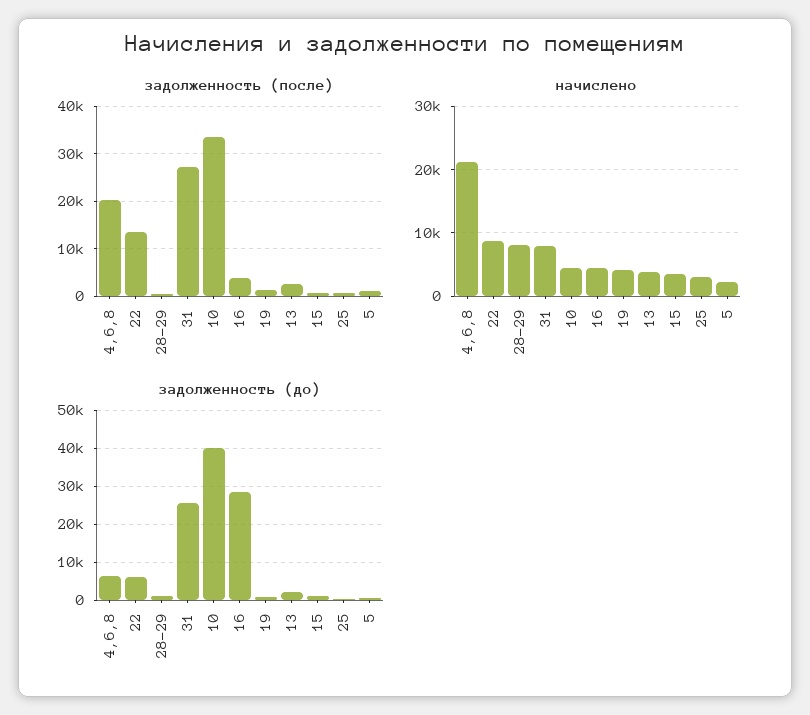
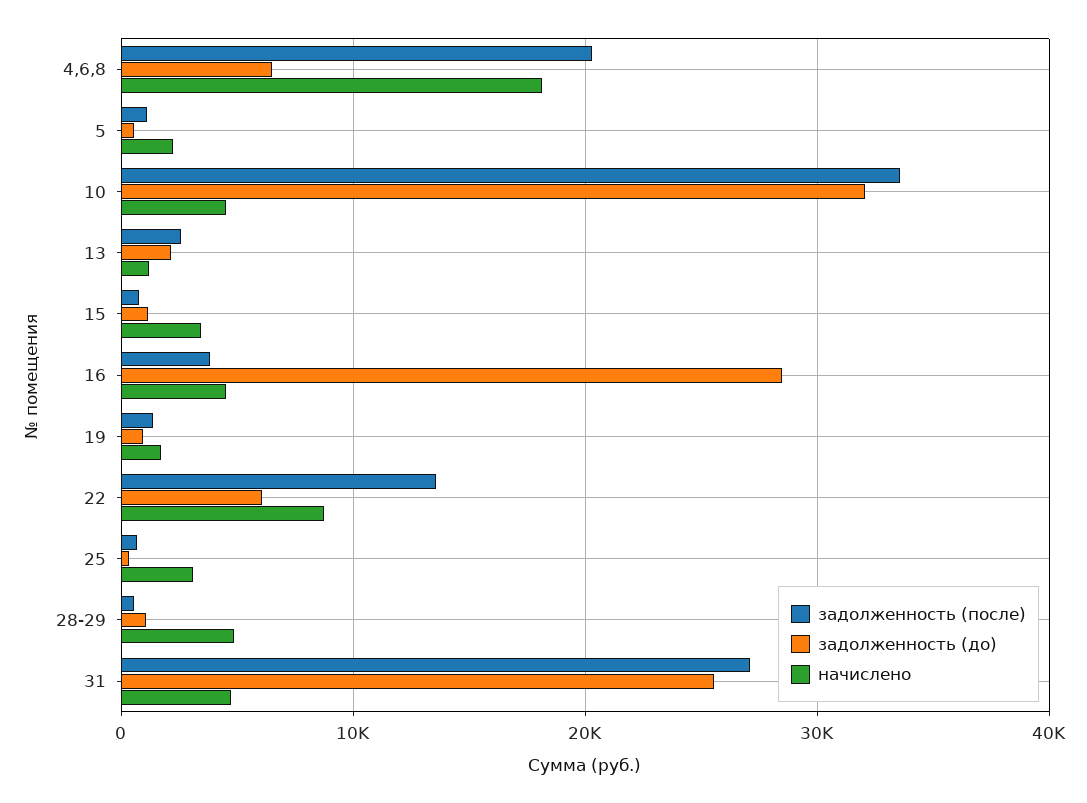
  {
    "задолженность (после)": {
      "4,6,8": 20000,
      "22": 14000,
      "28-29": 1000,
      "31": 27000,
      "10": 34000,
      "16": 4000,
      "19": 1000,
      "13": 3000,
      "15": 1000,
      "25": 1000,
      "5": 1000
    },
    "начислено": {
-     "4,6,8": 21000,
+     "4,6,8": 18000,
      "22": 9000,
-     "28-29": 8000,
+     "28-29": 5000,
-     "31": 8000,
+     "31": 5000,
      "10": 5000,
      "16": 5000,
-     "19": 4000,
+     "19": 2000,
-     "13": 4000,
+     "13": 1000,
      "15": 3000,
      "25": 3000,
      "5": 2000
    },
    "задолженность (до)": {
      "4,6,8": 7000,
      "22": 6000,
      "28-29": 1000,
      "31": 26000,
-     "10": 40000,
+     "10": 32000,
      "16": 28000,
      "19": 1000,
      "13": 2000,
      "15": 1000,
      "25": 0,
      "5": 1000
    }
  }

